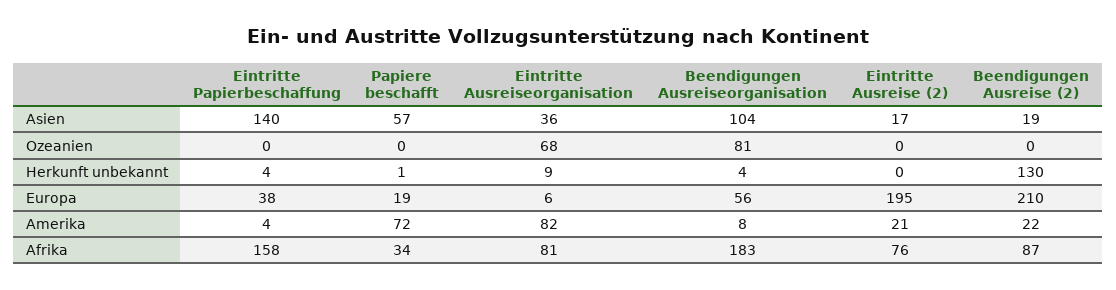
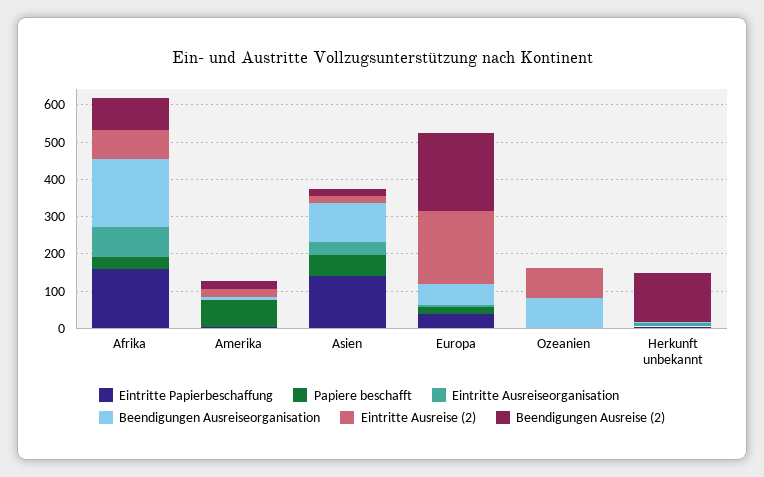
  {
    "Eintritte Papierbeschaffung": {
      "Asien": 140,
      "Ozeanien": 0,
      "Herkunft unbekannt": 4,
      "Europa": 38,
      "Amerika": 4,
      "Afrika": 158
    },
    "Papiere beschafft": {
      "Asien": 57,
      "Ozeanien": 0,
      "Herkunft unbekannt": 1,
      "Europa": 19,
      "Amerika": 72,
      "Afrika": 34
    },
    "Eintritte Ausreiseorganisation": {
      "Asien": 36,
-     "Ozeanien": 68,
+     "Ozeanien": 0,
      "Herkunft unbekannt": 9,
      "Europa": 6,
-     "Amerika": 82,
+     "Amerika": 0,
      "Afrika": 81
    },
    "Beendigungen Ausreiseorganisation": {
      "Asien": 104,
      "Ozeanien": 81,
      "Herkunft unbekannt": 4,
      "Europa": 56,
      "Amerika": 8,
      "Afrika": 183
    },
    "Eintritte Ausreise (2)": {
      "Asien": 17,
-     "Ozeanien": 0,
+     "Ozeanien": 75,
      "Herkunft unbekannt": 0,
      "Europa": 195,
      "Amerika": 21,
      "Afrika": 76
    },
    "Beendigungen Ausreise (2)": {
      "Asien": 19,
      "Ozeanien": 0,
      "Herkunft unbekannt": 130,
      "Europa": 210,
      "Amerika": 22,
      "Afrika": 87
    }
  }

